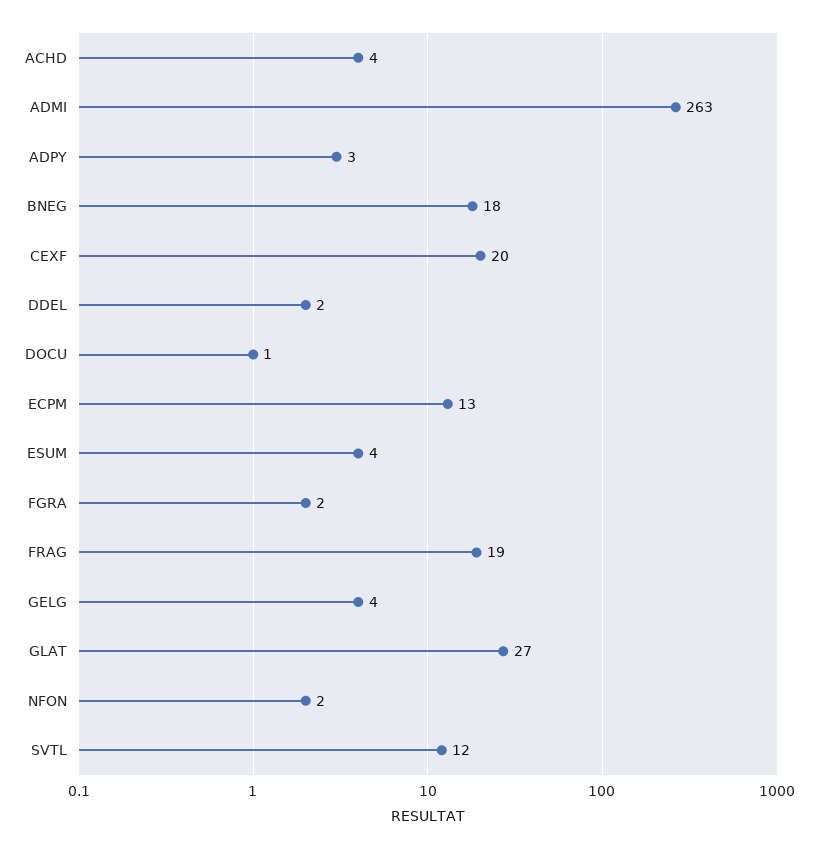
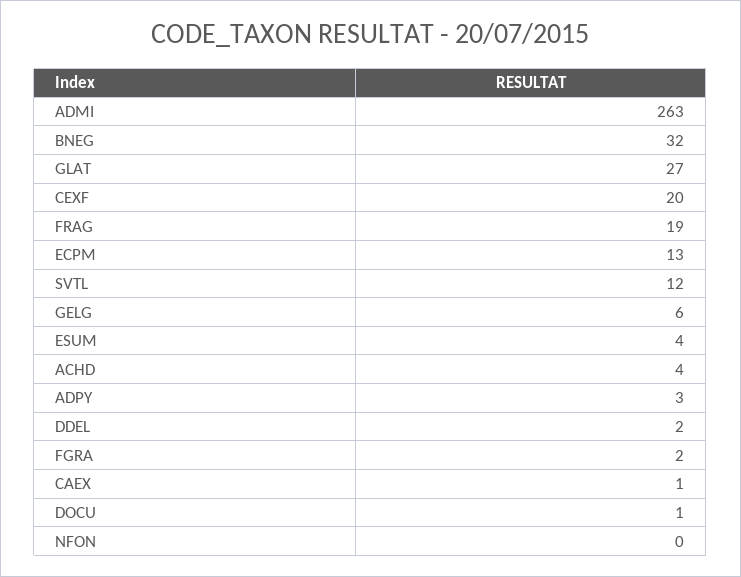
  {
    "ACHD": 4,
    "ADMI": 263,
    "ADPY": 3,
-   "BNEG": 18,
+   "BNEG": 32,
    "CEXF": 20,
    "DDEL": 2,
    "DOCU": 1,
    "ECPM": 13,
    "ESUM": 4,
    "FGRA": 2,
    "FRAG": 19,
-   "GELG": 4,
+   "GELG": 6,
    "GLAT": 27,
-   "NFON": 2,
+   "NFON": 0,
-   "SVTL": 12
+   "SVTL": 12,
+   "CAEX": 1
  }

